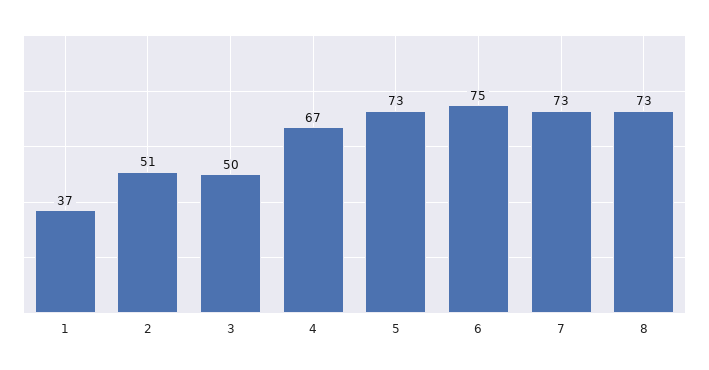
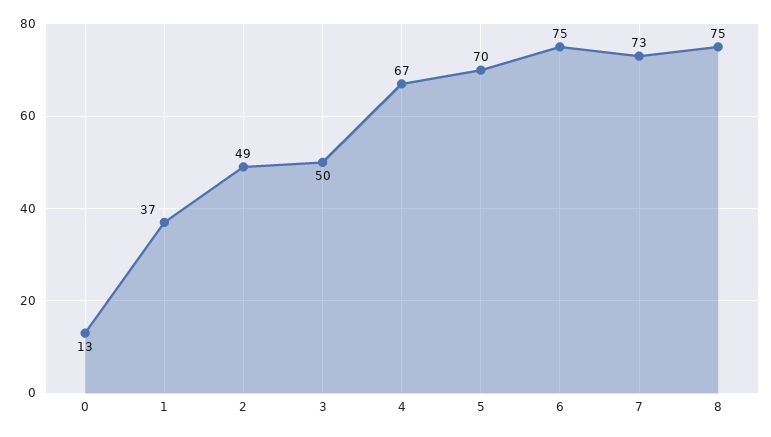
  {
    "1": 37,
-   "2": 51,
+   "2": 49,
    "3": 50,
    "4": 67,
-   "5": 73,
+   "5": 70,
    "6": 75,
    "7": 73,
-   "8": 73
+   "8": 75,
+   "0": 13
  }

